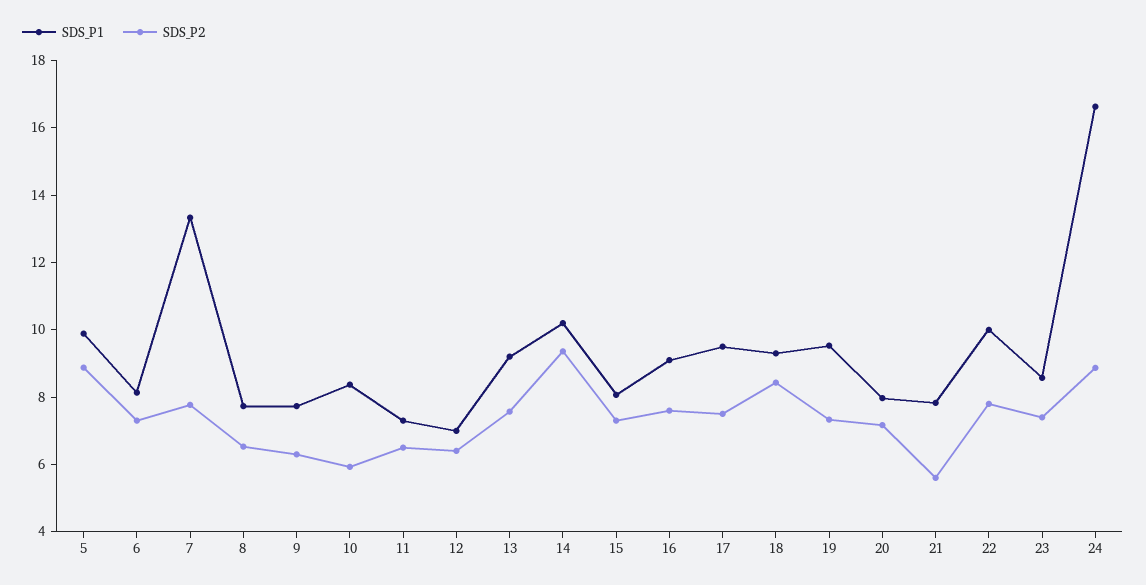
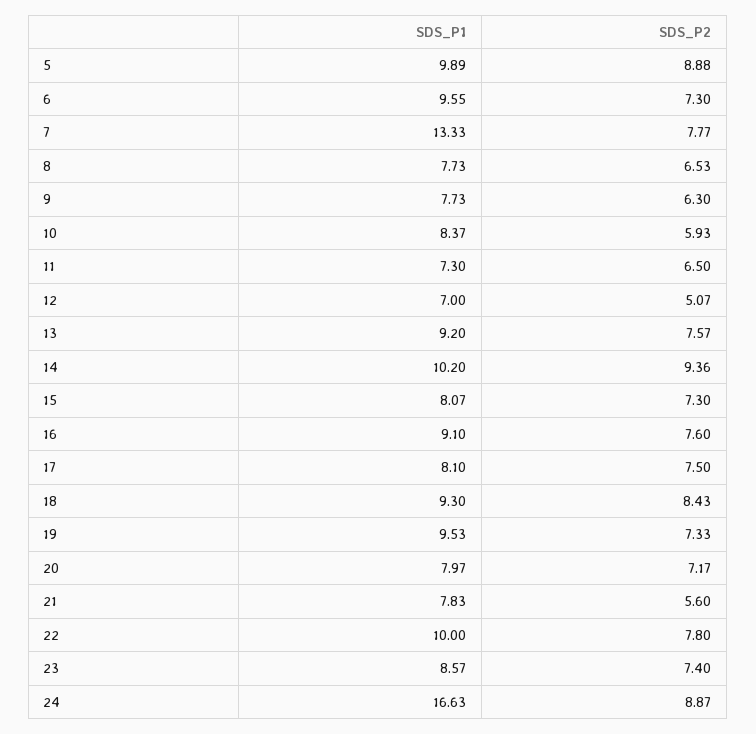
  {
    "SDS_P1": {
      "5": 9.89,
-     "6": 8,
+     "6": 9.55,
      "7": 13.33,
      "8": 7.73,
      "9": 7.73,
      "10": 8.37,
      "11": 7.3,
      "12": 7,
      "13": 9.2,
      "14": 10.2,
      "15": 8.07,
      "16": 9.1,
-     "17": 9.5,
+     "17": 8.1,
      "18": 9.3,
      "19": 9.53,
      "20": 7.97,
      "21": 7.83,
      "22": 10,
      "23": 8.57,
      "24": 16.63
    },
    "SDS_P2": {
      "5": 8.88,
      "6": 7.3,
      "7": 7.77,
      "8": 6.53,
      "9": 6.3,
      "10": 5.93,
      "11": 6.5,
-     "12": 6.5,
+     "12": 5.07,
      "13": 7.57,
      "14": 9.36,
      "15": 7.3,
      "16": 7.6,
      "17": 7.5,
      "18": 8.43,
      "19": 7.33,
      "20": 7.17,
      "21": 5.6,
      "22": 7.8,
      "23": 7.4,
      "24": 8.87
    }
  }

